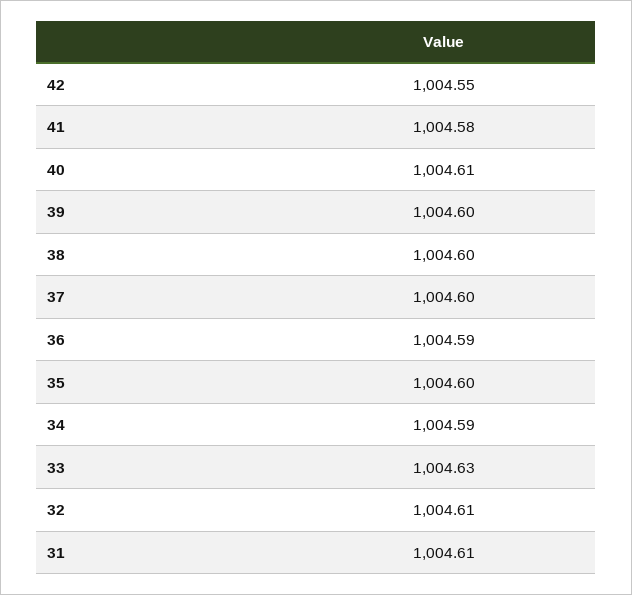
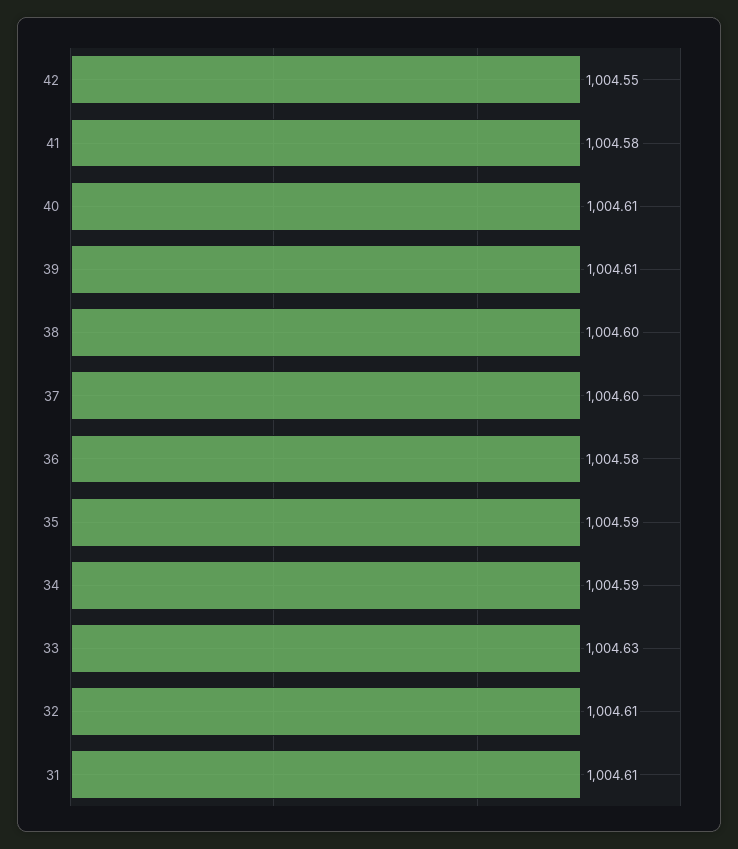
  {
    "42": 1004.55,
    "41": 1004.58,
    "40": 1004.61,
-   "39": 1004.6,
+   "39": 1004.61,
    "38": 1004.6,
    "37": 1004.6,
-   "36": 1004.59,
+   "36": 1004.58,
-   "35": 1004.6,
+   "35": 1004.59,
    "34": 1004.59,
    "33": 1004.63,
    "32": 1004.61,
    "31": 1004.61
  }

